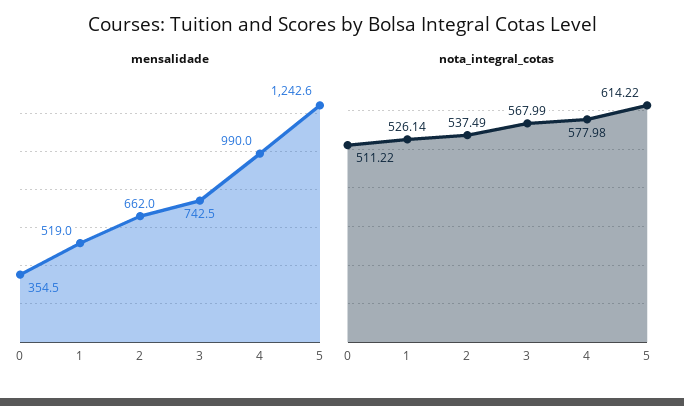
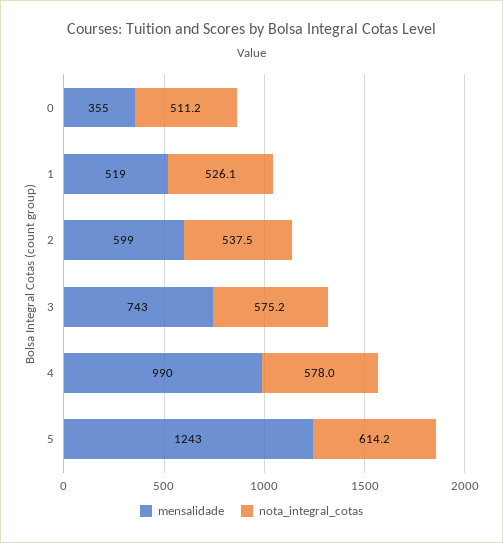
  {
    "mensalidade": {
      "0": 354.5,
      "1": 519,
-     "2": 662,
+     "2": 599,
      "3": 742.5,
      "4": 990,
      "5": 1242.6
    },
    "nota_integral_cotas": {
      "0": 511.22,
      "1": 526.14,
      "2": 537.49,
-     "3": 567.99,
+     "3": 575.2,
      "4": 577.98,
      "5": 614.22
    }
  }

